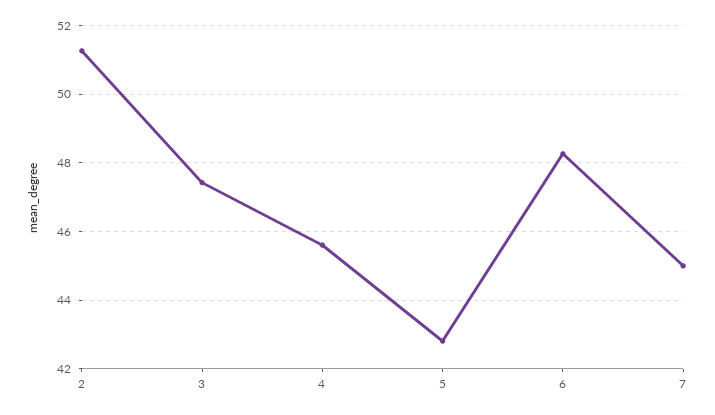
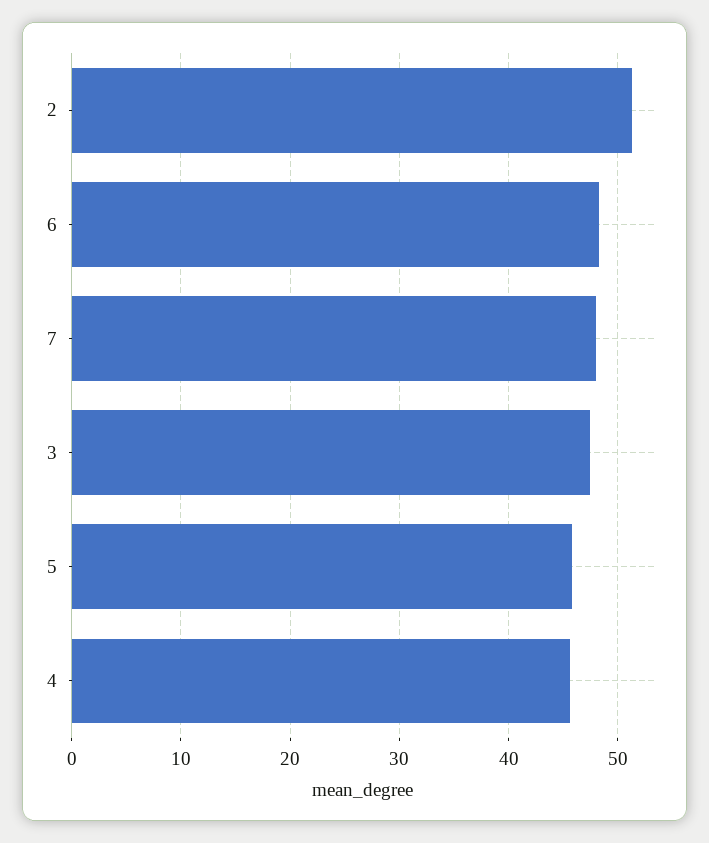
  {
    "2": 51.2,
    "3": 47.4,
    "4": 45.6,
-   "5": 42.8,
+   "5": 46,
    "6": 48.2,
-   "7": 45
+   "7": 48
  }

